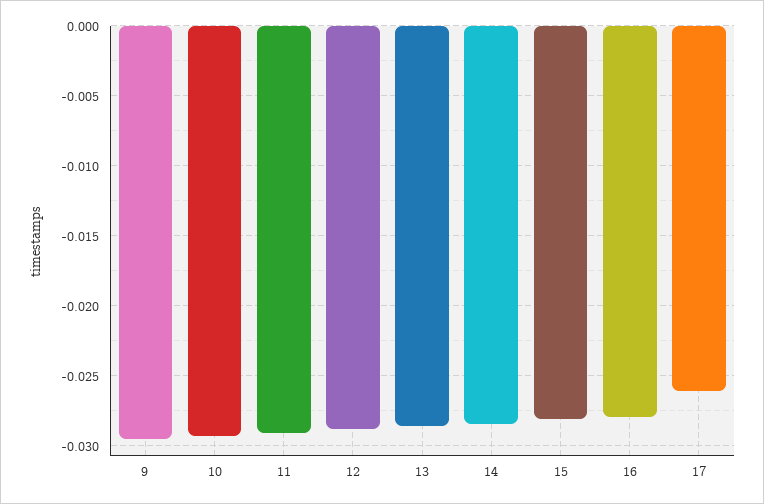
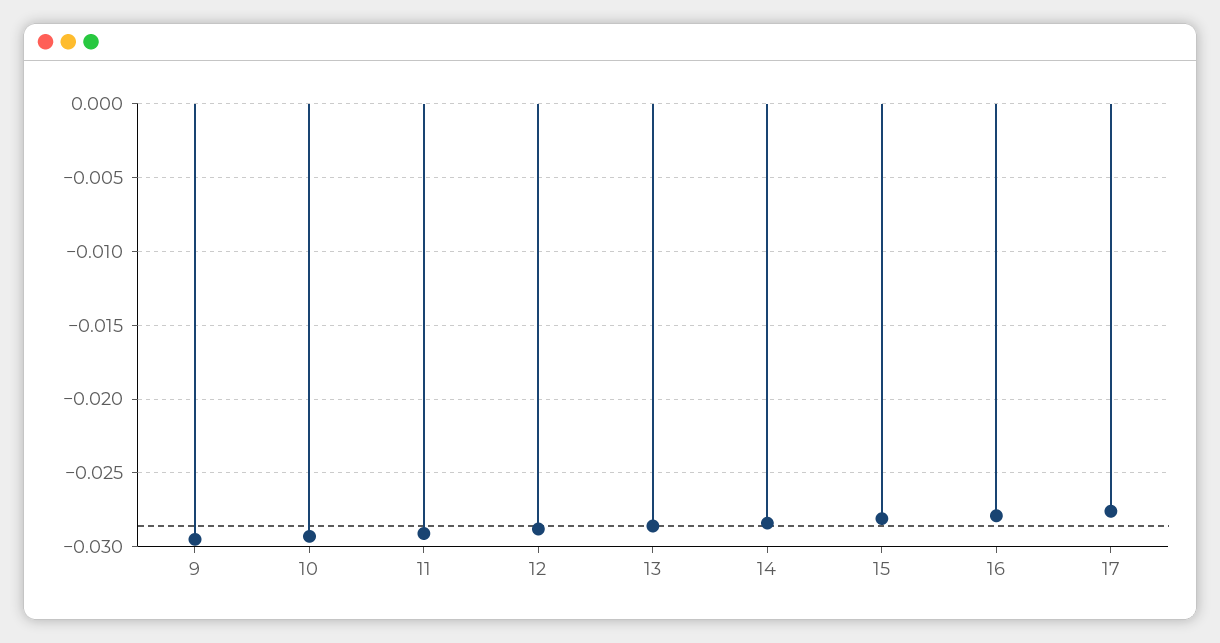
  {
    "9": -0.0295,
    "10": -0.0295,
    "11": -0.029,
    "12": -0.029,
    "13": -0.0285,
    "14": -0.0285,
    "15": -0.028,
    "16": -0.028,
-   "17": -0.026
+   "17": -0.0275
  }

